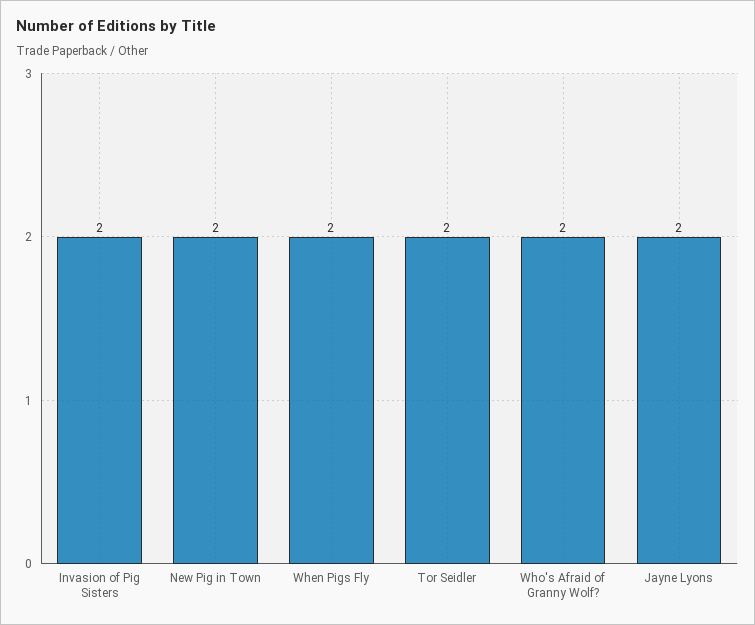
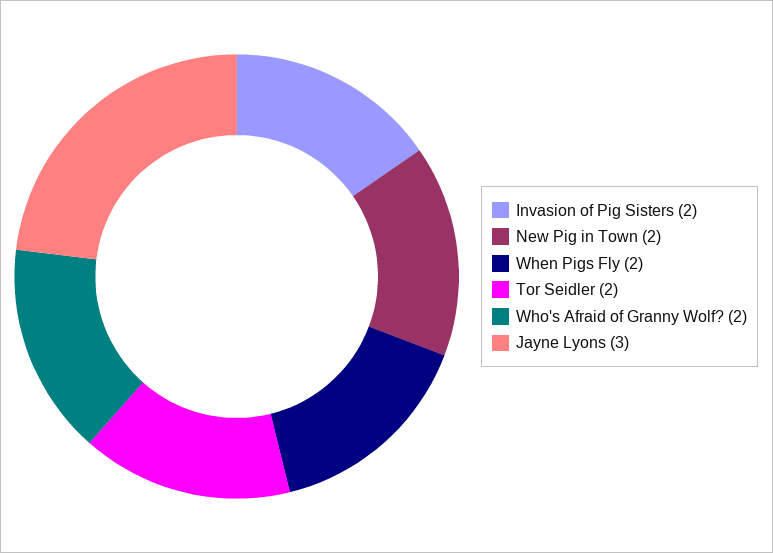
  {
    "Invasion of Pig Sisters": 2,
    "New Pig in Town": 2,
    "When Pigs Fly": 2,
    "Tor Seidler": 2,
    "Who's Afraid of Granny Wolf?": 2,
-   "Jayne Lyons": 2
+   "Jayne Lyons": 3
  }

